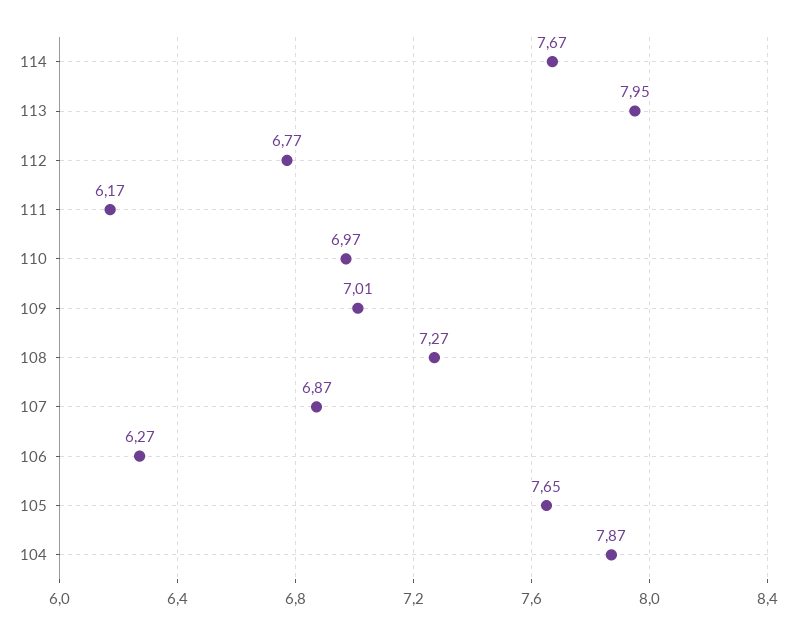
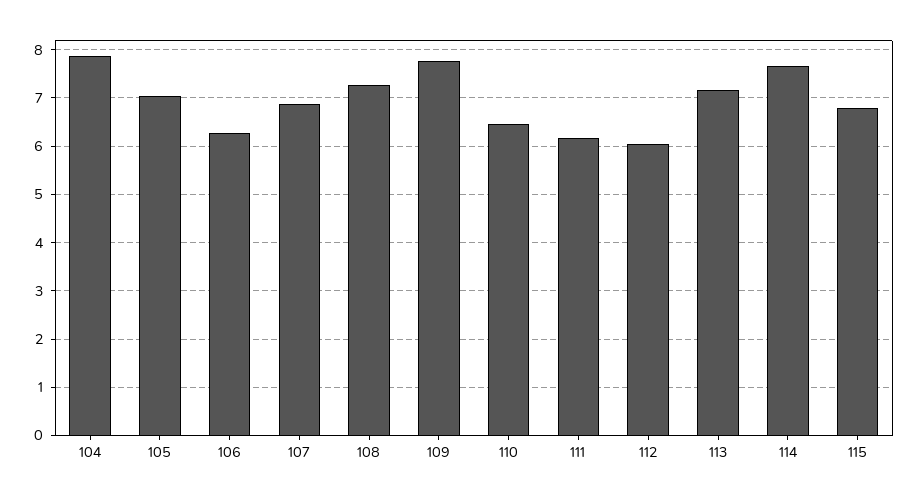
  {
    "114": 7.67,
-   "113": 7.95,
+   "113": 7.2,
-   "112": 6.77,
+   "112": 6,
    "111": 6.17,
-   "110": 6.97,
+   "110": 6.4,
-   "109": 7.01,
+   "109": 7.8,
    "108": 7.27,
    "107": 6.87,
    "106": 6.27,
-   "105": 7.65,
+   "105": 7,
-   "104": 7.87
+   "104": 7.87,
+   "115": 6.8
  }

